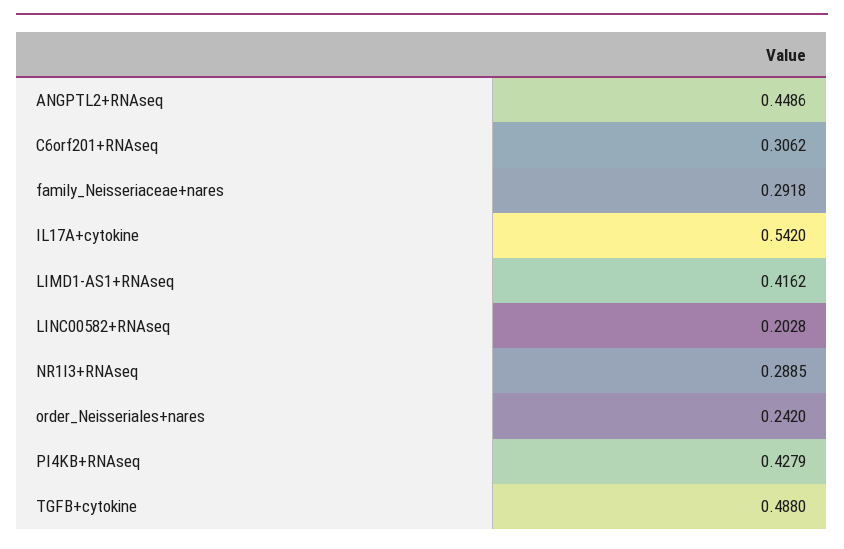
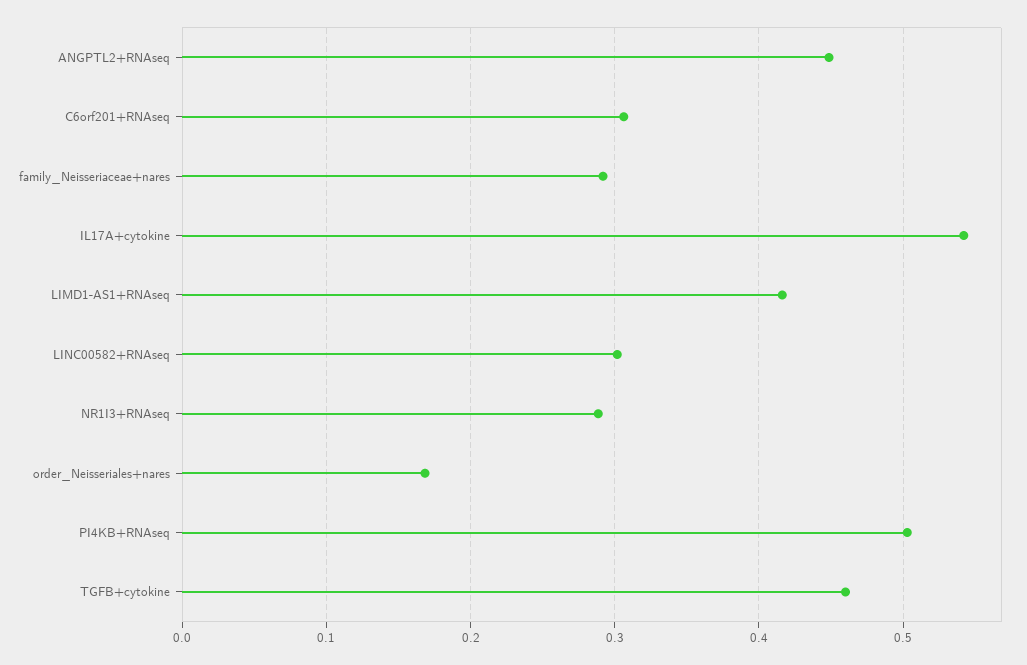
  {
    "ANGPTL2+RNAseq": 0.4486,
    "C6orf201+RNAseq": 0.3062,
    "family_Neisseriaceae+nares": 0.2918,
    "IL17A+cytokine": 0.542,
    "LIMD1-AS1+RNAseq": 0.4162,
-   "LINC00582+RNAseq": 0.2028,
+   "LINC00582+RNAseq": 0.3,
    "NR1I3+RNAseq": 0.2885,
-   "order_Neisseriales+nares": 0.242,
+   "order_Neisseriales+nares": 0.17,
-   "PI4KB+RNAseq": 0.4279,
+   "PI4KB+RNAseq": 0.5,
-   "TGFB+cytokine": 0.488
+   "TGFB+cytokine": 0.46
  }

